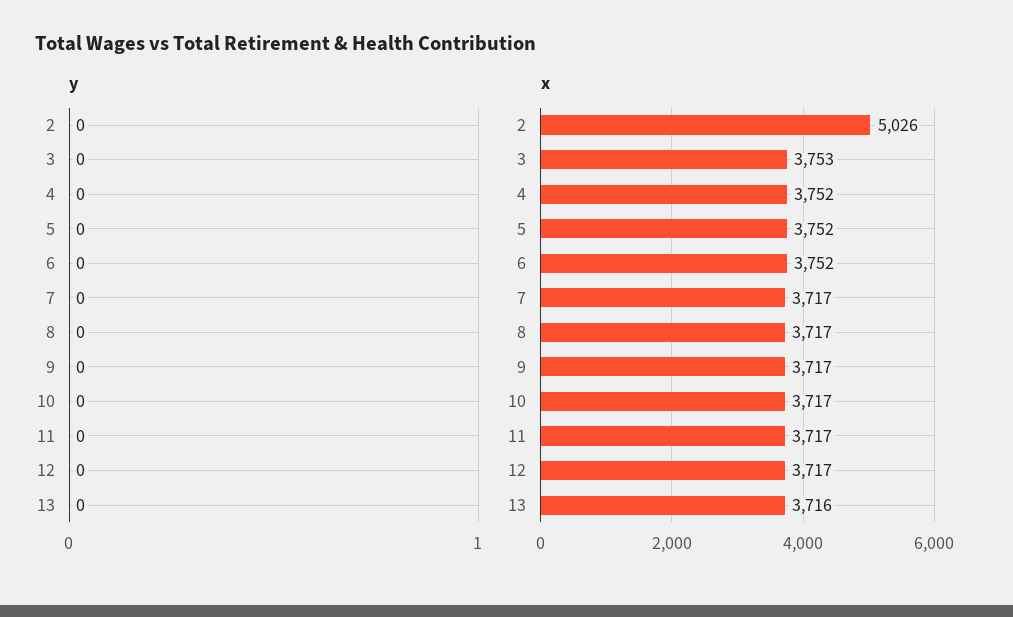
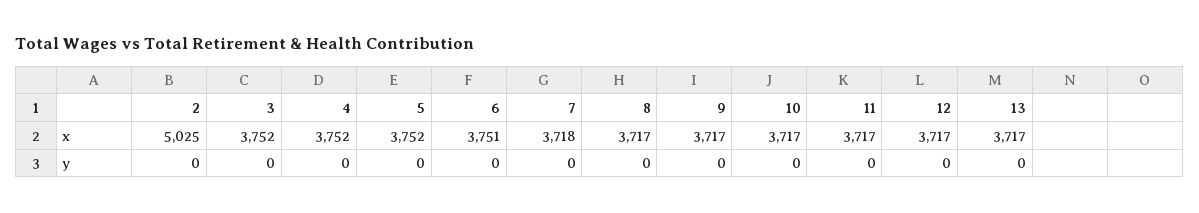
  {
    "y": {
      "2": 0,
      "3": 0,
      "4": 0,
      "5": 0,
      "6": 0,
      "7": 0,
      "8": 0,
      "9": 0,
      "10": 0,
      "11": 0,
      "12": 0,
      "13": 0
    },
    "x": {
-     "2": 5026,
+     "2": 5025,
-     "3": 3753,
+     "3": 3752,
      "4": 3752,
      "5": 3752,
-     "6": 3752,
+     "6": 3751,
-     "7": 3717,
+     "7": 3718,
      "8": 3717,
      "9": 3717,
      "10": 3717,
      "11": 3717,
      "12": 3717,
-     "13": 3716
+     "13": 3717
    }
  }

